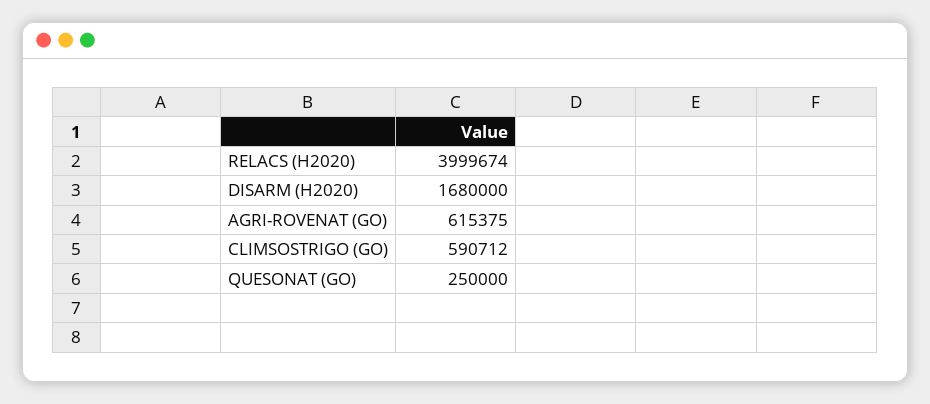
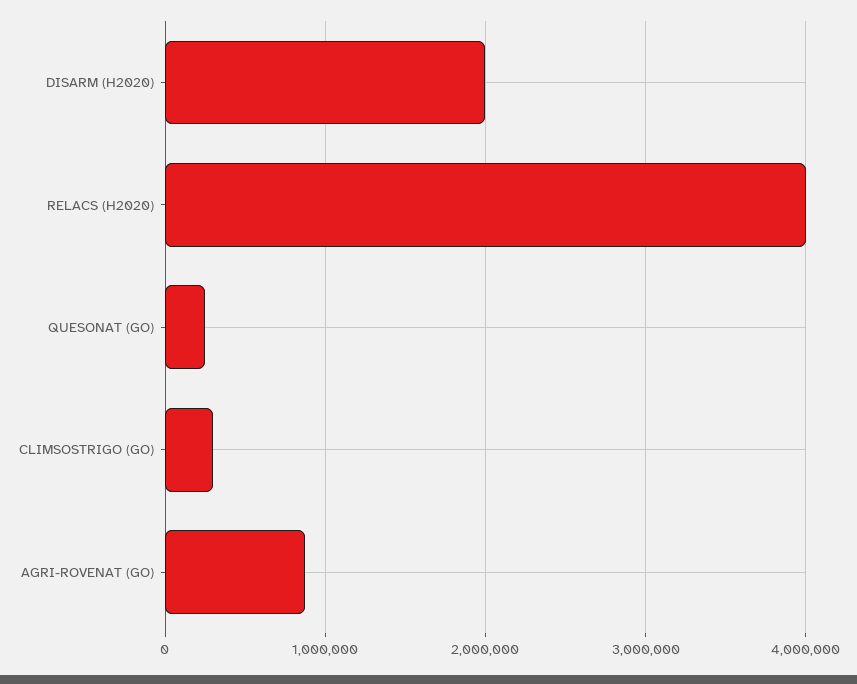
  {
    "RELACS (H2020)": 3999674,
-   "DISARM (H2020)": 1680000,
+   "DISARM (H2020)": 2000000,
-   "AGRI-ROVENAT (GO)": 615375,
+   "AGRI-ROVENAT (GO)": 900000,
-   "CLIMSOSTRIGO (GO)": 590712,
+   "CLIMSOSTRIGO (GO)": 300000,
    "QUESONAT (GO)": 250000
  }

